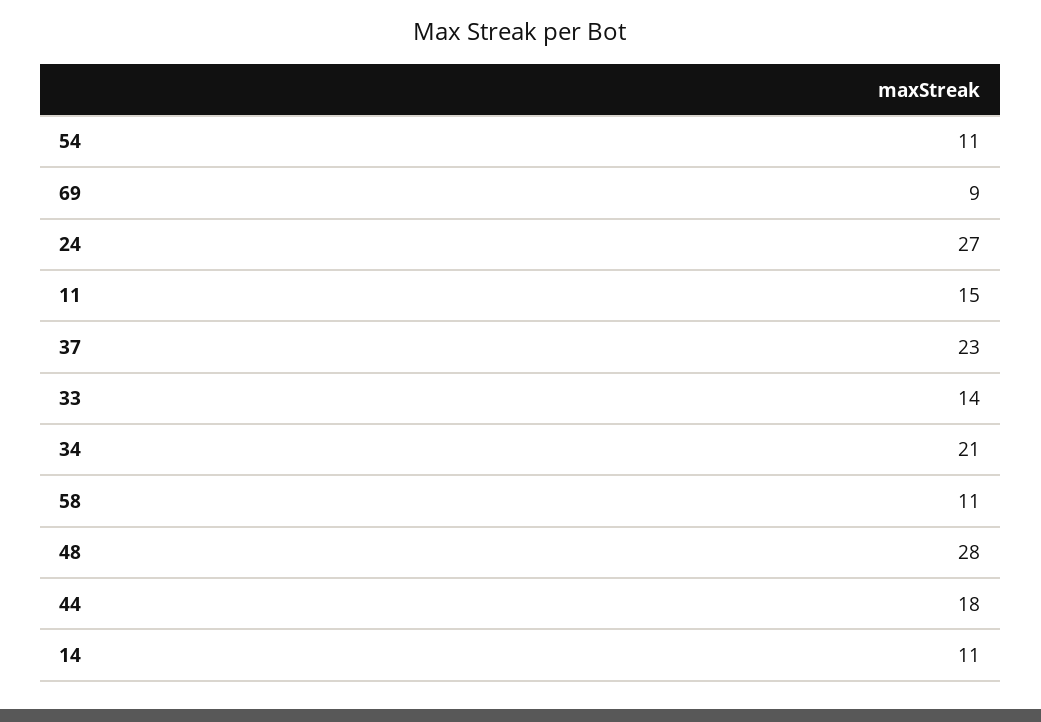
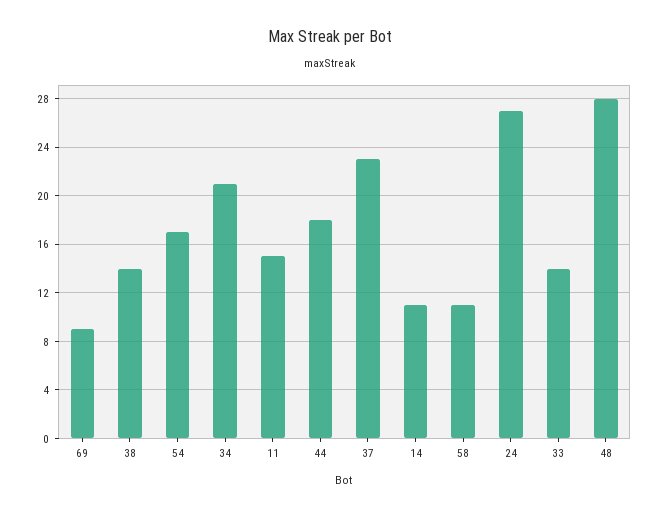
  {
-   "54": 11,
+   "54": 17,
    "69": 9,
    "24": 27,
    "11": 15,
    "37": 23,
    "33": 14,
    "34": 21,
    "58": 11,
    "48": 28,
    "44": 18,
-   "14": 11
+   "14": 11,
+   "38": 14
  }

